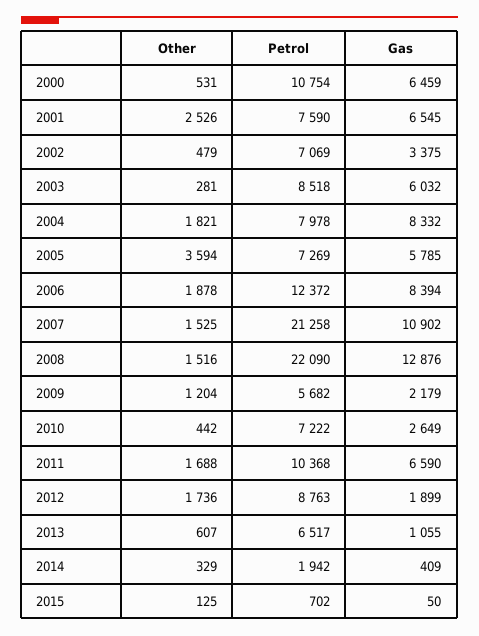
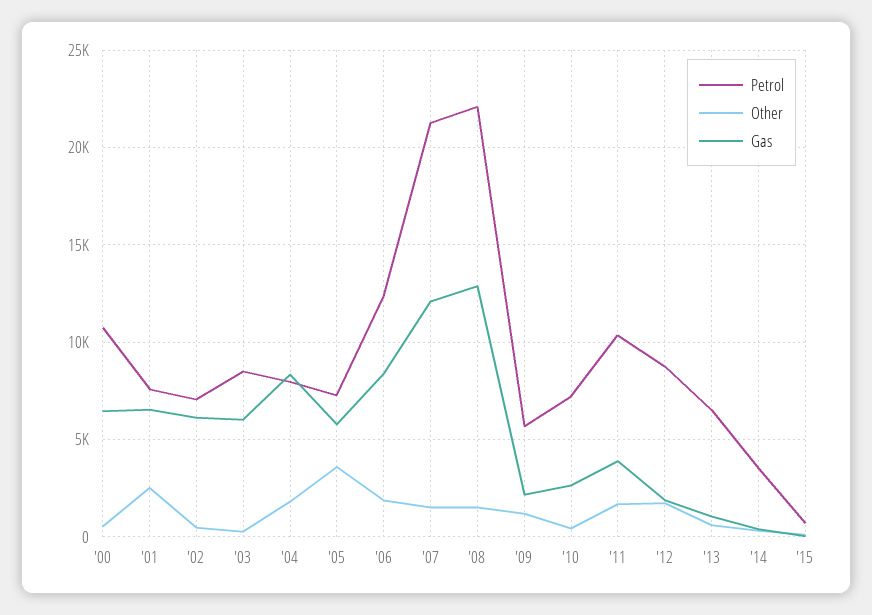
  {
    "Other": {
      "2000": 531,
      "2001": 2526,
      "2002": 479,
      "2003": 281,
      "2004": 1821,
      "2005": 3594,
      "2006": 1878,
      "2007": 1525,
      "2008": 1516,
      "2009": 1204,
      "2010": 442,
      "2011": 1688,
      "2012": 1736,
      "2013": 607,
      "2014": 329,
      "2015": 125
    },
    "Petrol": {
      "2000": 10754,
      "2001": 7590,
      "2002": 7069,
      "2003": 8518,
      "2004": 7978,
      "2005": 7269,
      "2006": 12372,
      "2007": 21258,
      "2008": 22090,
      "2009": 5682,
      "2010": 7222,
      "2011": 10368,
      "2012": 8763,
      "2013": 6517,
-     "2014": 1942,
+     "2014": 3500,
      "2015": 702
    },
    "Gas": {
      "2000": 6459,
      "2001": 6545,
-     "2002": 3375,
+     "2002": 6000,
      "2003": 6032,
      "2004": 8332,
      "2005": 5785,
      "2006": 8394,
-     "2007": 10902,
+     "2007": 12000,
      "2008": 12876,
      "2009": 2179,
      "2010": 2649,
-     "2011": 6590,
+     "2011": 4000,
      "2012": 1899,
      "2013": 1055,
      "2014": 409,
      "2015": 50
    }
  }

